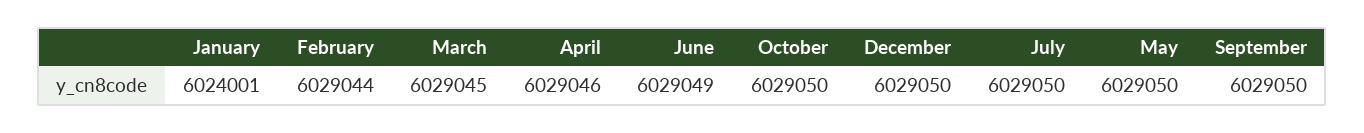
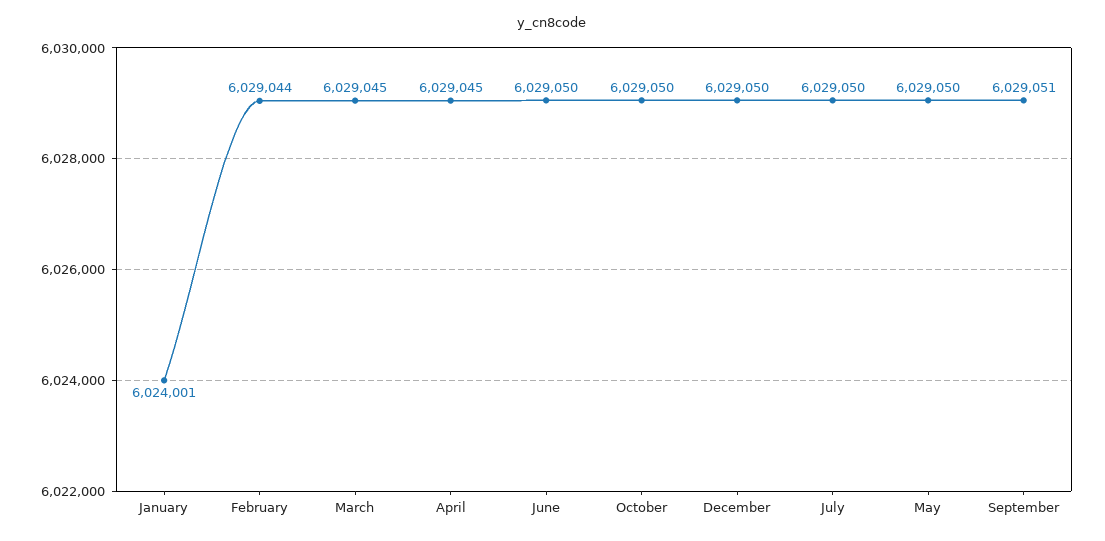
  {
    "January": 6024001,
    "February": 6029044,
    "March": 6029045,
-   "April": 6029046,
+   "April": 6029045,
-   "June": 6029049,
+   "June": 6029050,
    "October": 6029050,
    "December": 6029050,
    "July": 6029050,
    "May": 6029050,
-   "September": 6029050
+   "September": 6029051
  }

